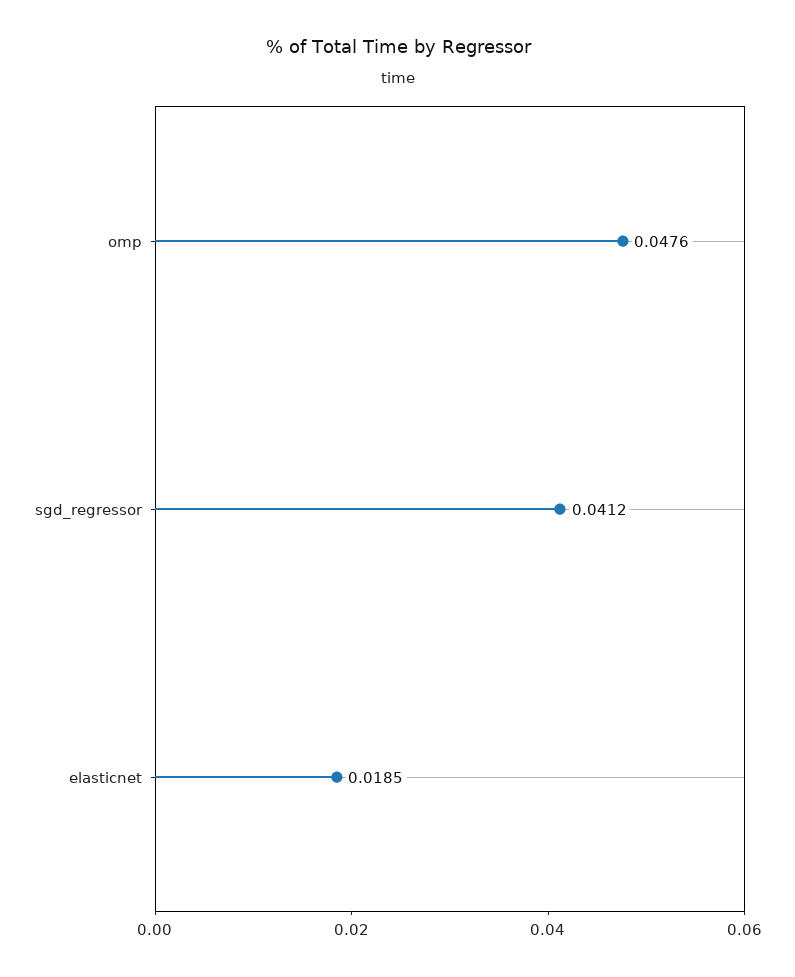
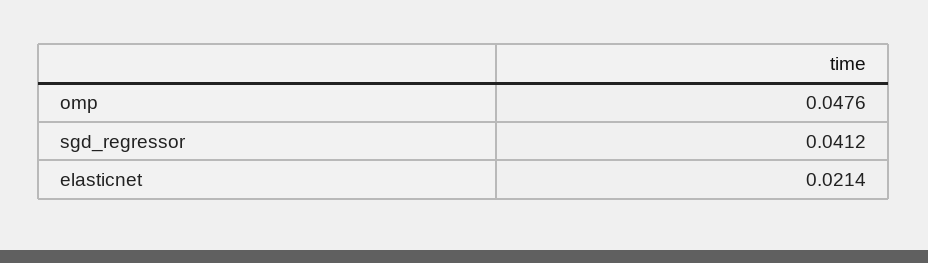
  {
    "omp": 0.0476,
    "sgd_regressor": 0.0412,
-   "elasticnet": 0.0185
+   "elasticnet": 0.0214
  }

